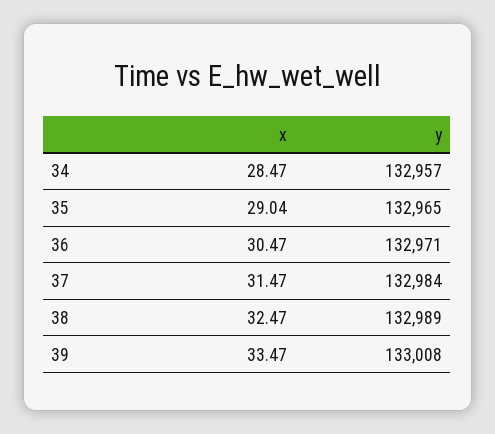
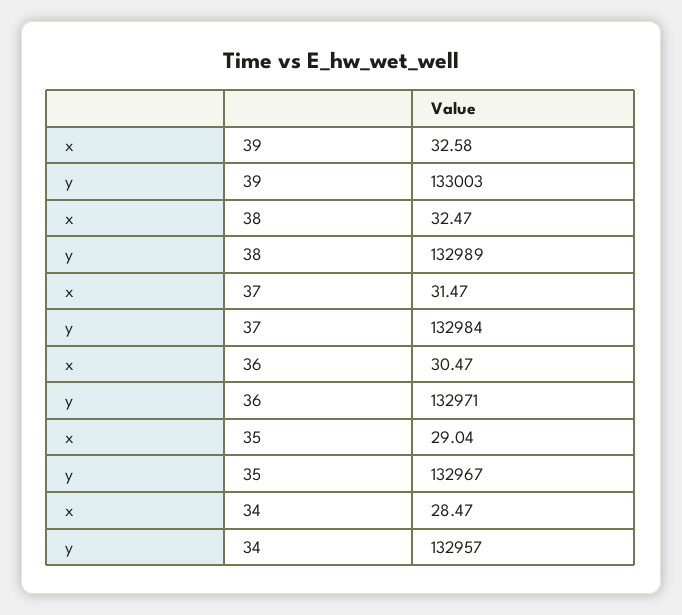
  {
    "x": {
      "34": 28.47,
      "35": 29.04,
      "36": 30.47,
      "37": 31.47,
      "38": 32.47,
-     "39": 33.47
+     "39": 32.58
    },
    "y": {
      "34": 132957,
-     "35": 132965,
+     "35": 132967,
      "36": 132971,
      "37": 132984,
      "38": 132989,
-     "39": 133008
+     "39": 133003
    }
  }

